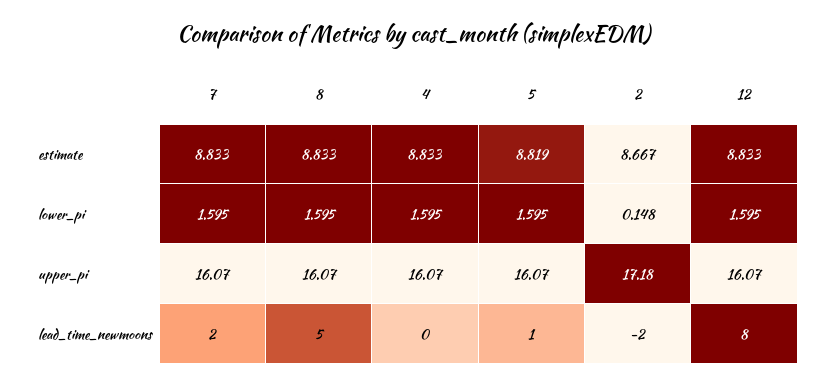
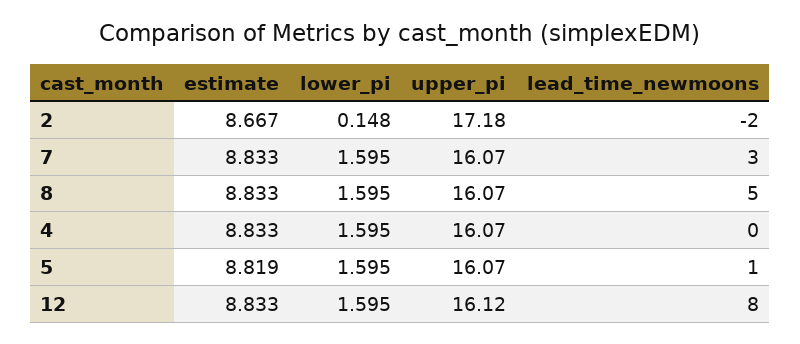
  {
    "7": {
      "estimate": 8.833,
      "lower_pi": 1.595,
      "upper_pi": 16.07,
-     "lead_time_newmoons": 2
+     "lead_time_newmoons": 3
    },
    "8": {
      "estimate": 8.833,
      "lower_pi": 1.595,
      "upper_pi": 16.07,
      "lead_time_newmoons": 5
    },
    "4": {
      "estimate": 8.833,
      "lower_pi": 1.595,
      "upper_pi": 16.07,
      "lead_time_newmoons": 0
    },
    "5": {
      "estimate": 8.819,
      "lower_pi": 1.595,
      "upper_pi": 16.07,
      "lead_time_newmoons": 1
    },
    "2": {
      "estimate": 8.667,
      "lower_pi": 0.148,
      "upper_pi": 17.18,
      "lead_time_newmoons": -2
    },
    "12": {
      "estimate": 8.833,
      "lower_pi": 1.595,
-     "upper_pi": 16.07,
+     "upper_pi": 16.12,
      "lead_time_newmoons": 8
    }
  }

